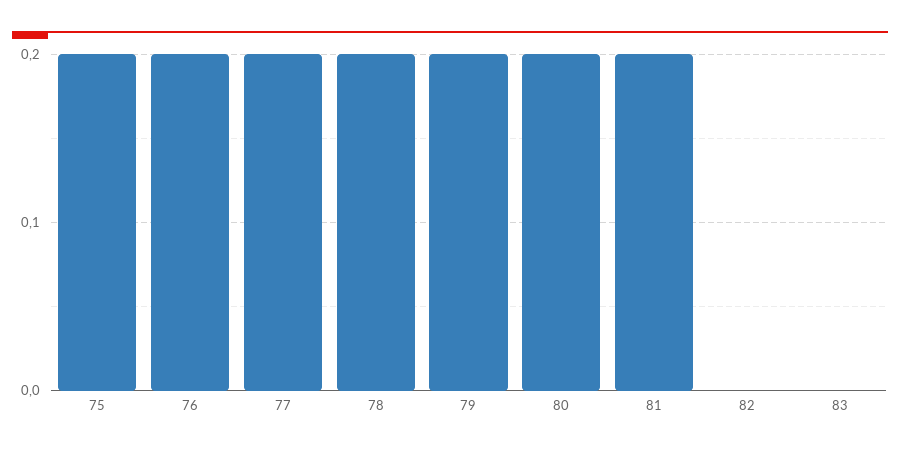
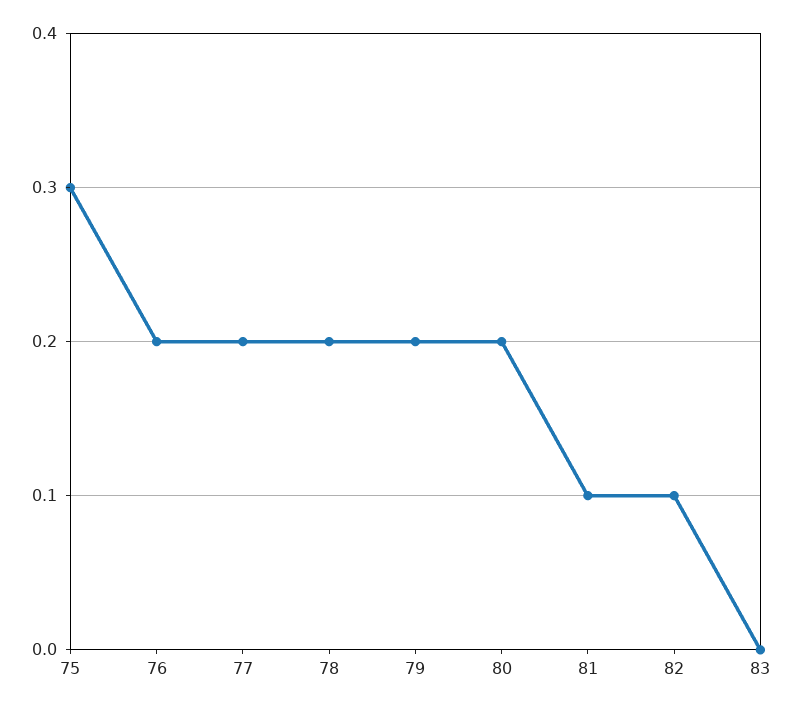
  {
-   "75": 0.2,
+   "75": 0.3,
    "76": 0.2,
    "77": 0.2,
    "78": 0.2,
    "79": 0.2,
    "80": 0.2,
-   "81": 0.2,
+   "81": 0.1,
-   "82": 0,
+   "82": 0.1,
    "83": 0
  }

